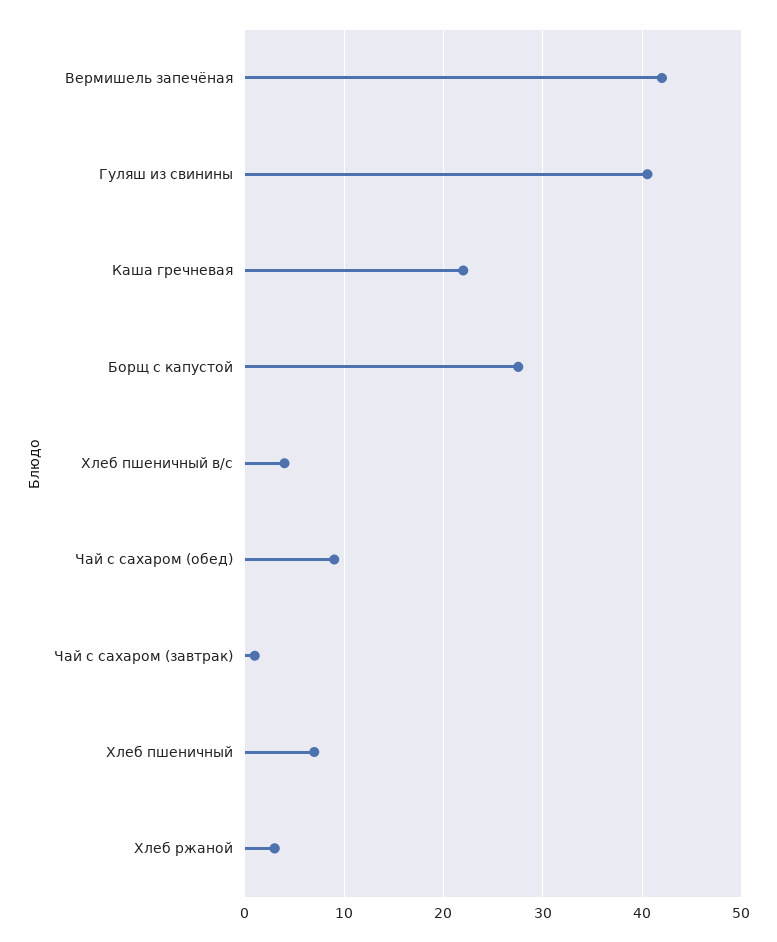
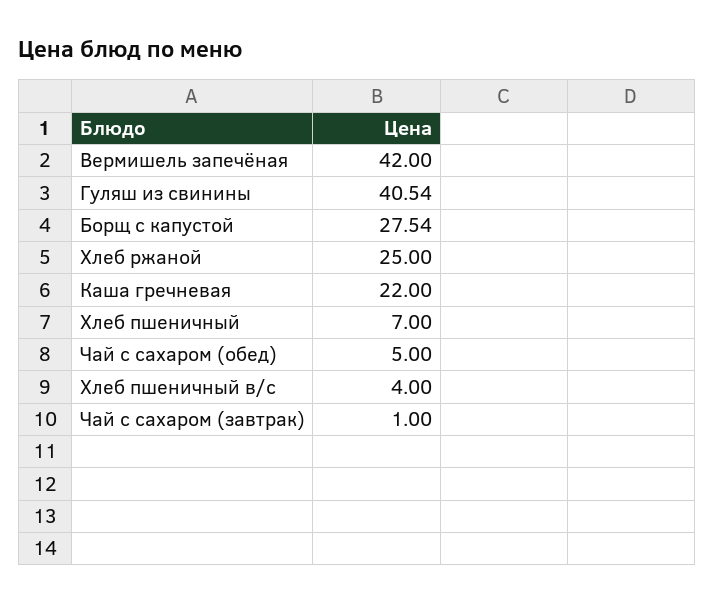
  {
    "Вермишель запечёная": 42,
    "Гуляш из свинины": 40.54,
    "Каша гречневая": 22,
    "Борщ с капустой": 27.54,
    "Хлеб пшеничный в/с": 4,
-   "Чай с сахаром (обед)": 9,
+   "Чай с сахаром (обед)": 5,
    "Чай с сахаром (завтрак)": 1,
    "Хлеб пшеничный": 7,
-   "Хлеб ржаной": 3
+   "Хлеб ржаной": 25
  }

